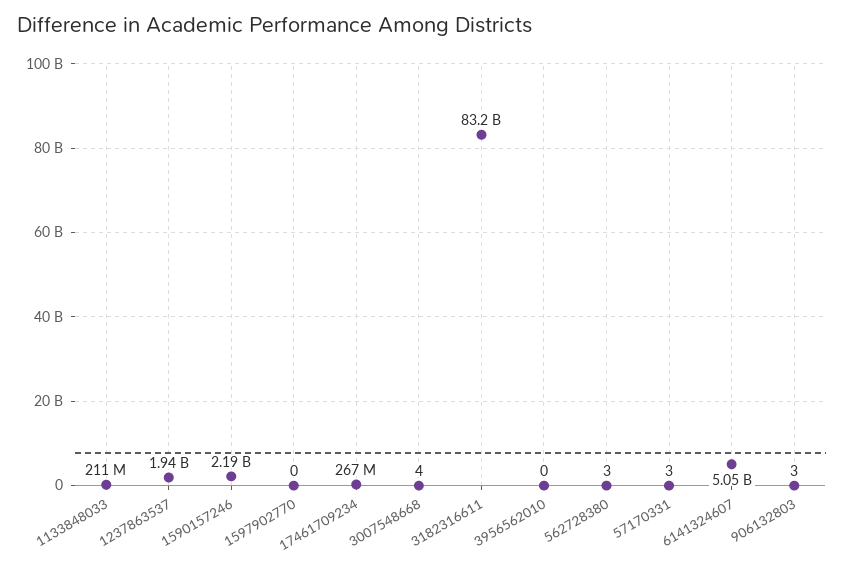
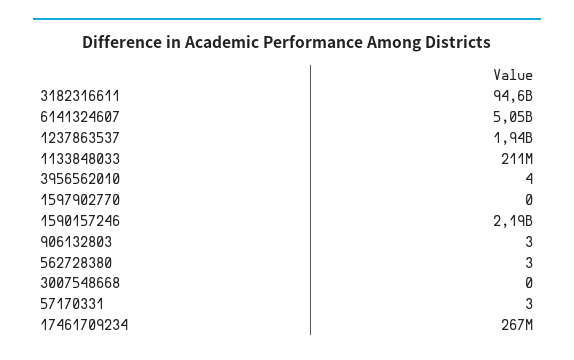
  {
    "1133848033": 211000000,
    "1237863537": 1940000000,
    "1590157246": 2190000000,
    "1597902770": 0,
    "17461709234": 267000000,
-   "3007548668": 4,
+   "3007548668": 0,
-   "3182316611": 83200000000,
+   "3182316611": 94600000000,
-   "3956562010": 0,
+   "3956562010": 4,
    "562728380": 3,
    "57170331": 3,
    "6141324607": 5050000000,
    "906132803": 3
  }

